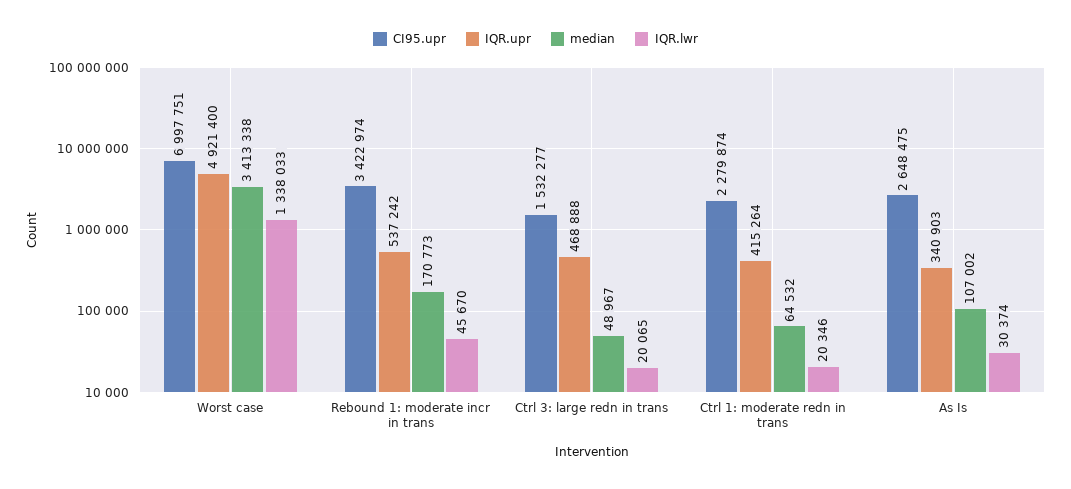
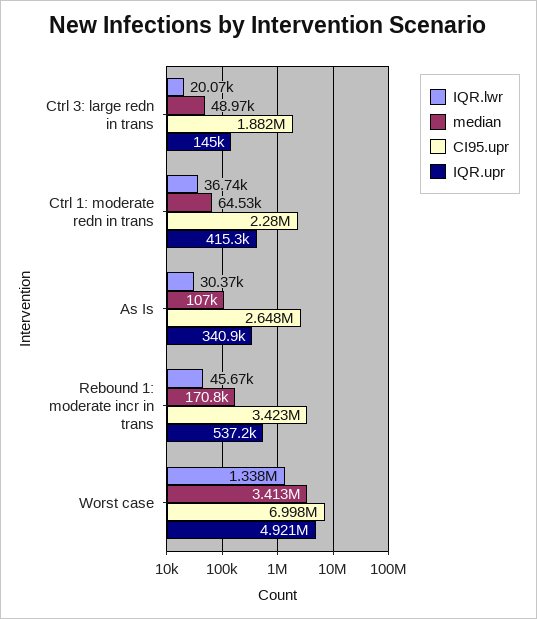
  {
    "CI95.upr": {
      "Worst case": 6997751,
      "Rebound 1: moderate incr in trans": 3422974,
-     "Ctrl 3: large redn in trans": 1532277,
+     "Ctrl 3: large redn in trans": 1882000,
      "Ctrl 1: moderate redn in trans": 2279874,
      "As Is": 2648475
    },
    "IQR.upr": {
      "Worst case": 4921400,
      "Rebound 1: moderate incr in trans": 537242,
-     "Ctrl 3: large redn in trans": 468888,
+     "Ctrl 3: large redn in trans": 145000,
      "Ctrl 1: moderate redn in trans": 415264,
      "As Is": 340903
    },
    "median": {
      "Worst case": 3413338,
      "Rebound 1: moderate incr in trans": 170773,
      "Ctrl 3: large redn in trans": 48967,
      "Ctrl 1: moderate redn in trans": 64532,
      "As Is": 107002
    },
    "IQR.lwr": {
      "Worst case": 1338033,
      "Rebound 1: moderate incr in trans": 45670,
      "Ctrl 3: large redn in trans": 20065,
-     "Ctrl 1: moderate redn in trans": 20346,
+     "Ctrl 1: moderate redn in trans": 36740,
      "As Is": 30374
    }
  }

